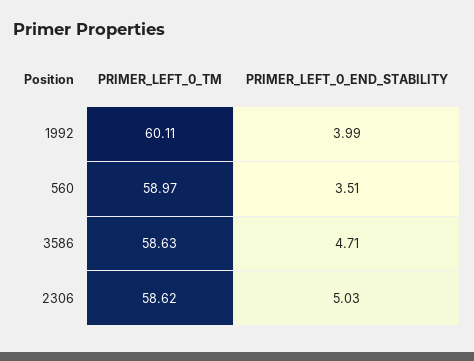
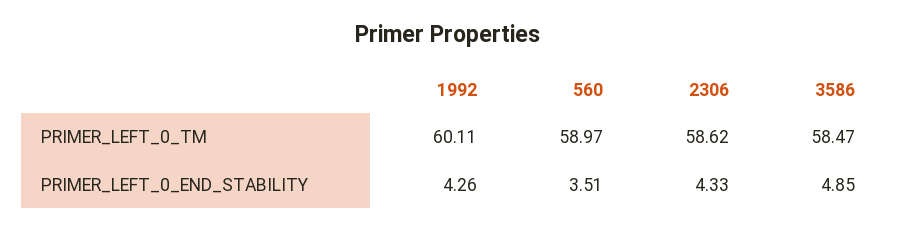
  {
    "PRIMER_LEFT_0_TM": {
      "1992": 60.11,
      "560": 58.97,
-     "3586": 58.63,
+     "3586": 58.47,
      "2306": 58.62
    },
    "PRIMER_LEFT_0_END_STABILITY": {
-     "1992": 3.99,
+     "1992": 4.26,
      "560": 3.51,
-     "3586": 4.71,
+     "3586": 4.85,
-     "2306": 5.03
+     "2306": 4.33
    }
  }

